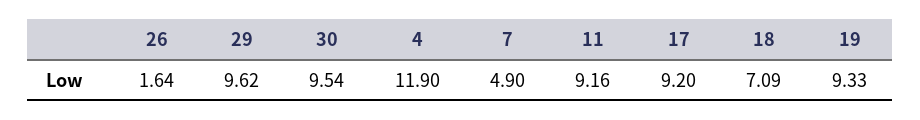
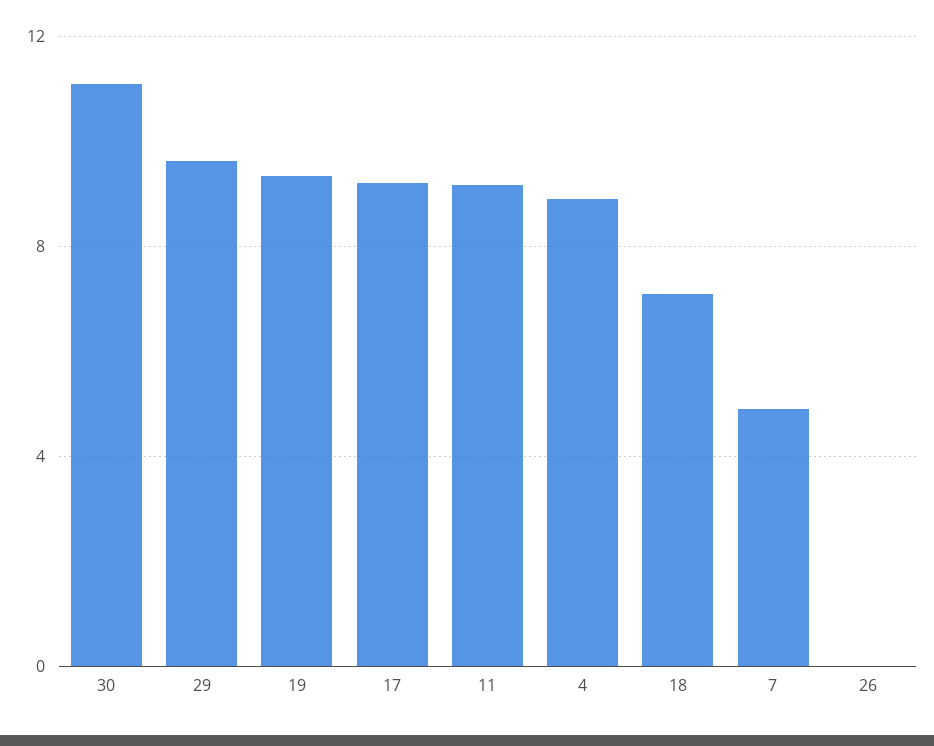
  {
-   "26": 1.64,
+   "26": 0,
    "29": 9.62,
-   "30": 9.54,
+   "30": 11,
-   "4": 11.9,
+   "4": 9,
    "7": 4.9,
    "11": 9.16,
    "17": 9.2,
    "18": 7.09,
    "19": 9.33
  }

